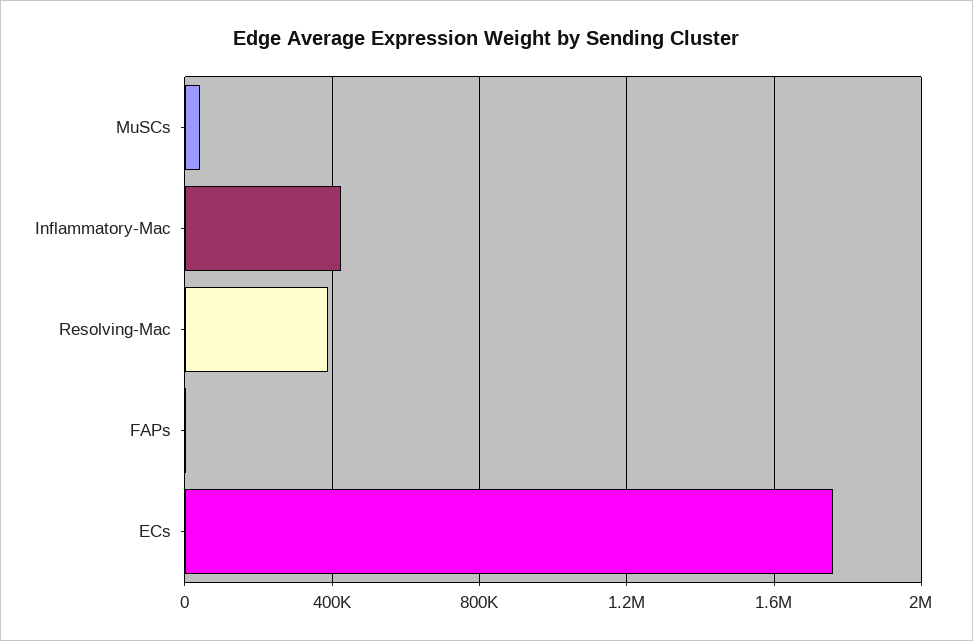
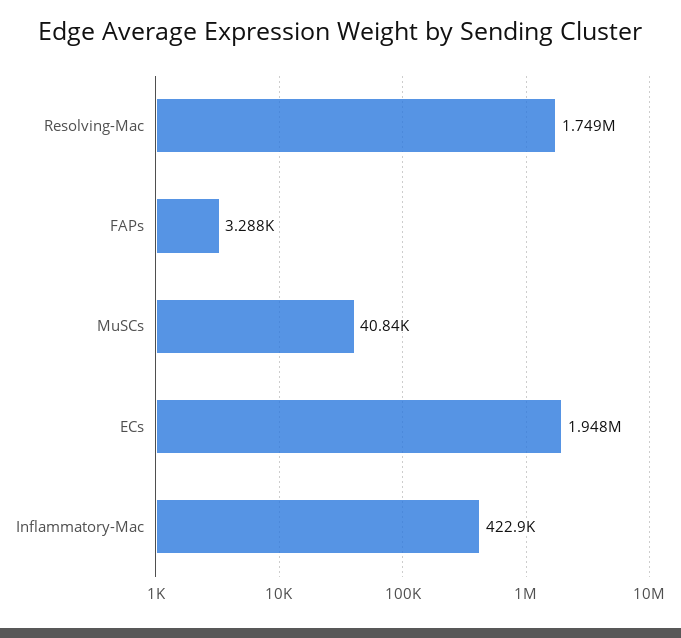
  {
    "MuSCs": 40840,
    "Inflammatory-Mac": 422900,
-   "Resolving-Mac": 400000,
+   "Resolving-Mac": 1749000,
    "FAPs": 3288,
-   "ECs": 1750000
+   "ECs": 1948000
  }

